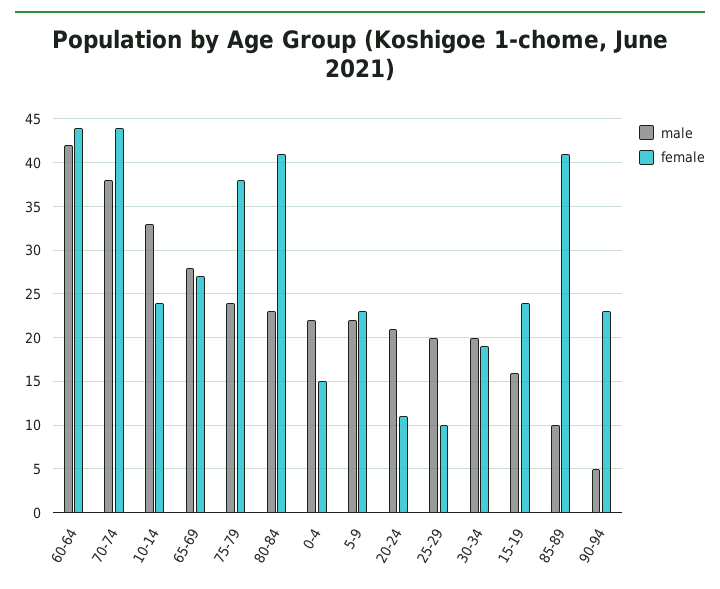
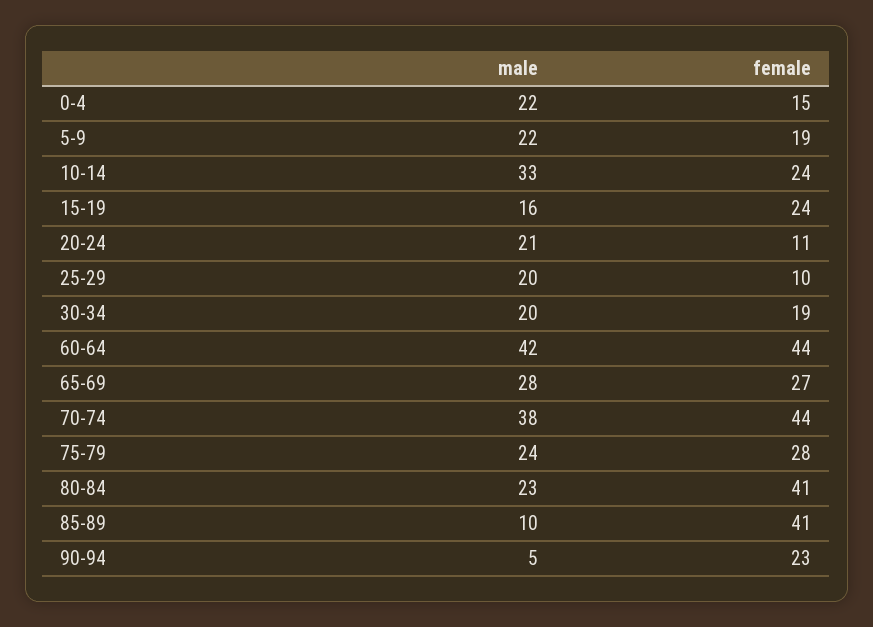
  {
    "male": {
      "60-64": 42,
      "70-74": 38,
      "10-14": 33,
      "65-69": 28,
      "75-79": 24,
      "80-84": 23,
      "0-4": 22,
      "5-9": 22,
      "20-24": 21,
      "25-29": 20,
      "30-34": 20,
      "15-19": 16,
      "85-89": 10,
      "90-94": 5
    },
    "female": {
      "60-64": 44,
      "70-74": 44,
      "10-14": 24,
      "65-69": 27,
-     "75-79": 38,
+     "75-79": 28,
      "80-84": 41,
      "0-4": 15,
-     "5-9": 23,
+     "5-9": 19,
      "20-24": 11,
      "25-29": 10,
      "30-34": 19,
      "15-19": 24,
      "85-89": 41,
      "90-94": 23
    }
  }

